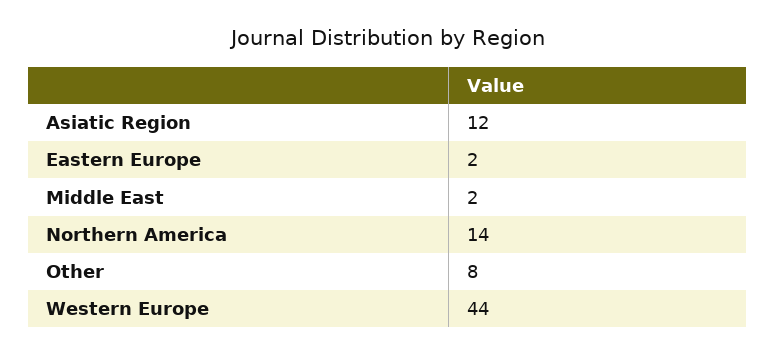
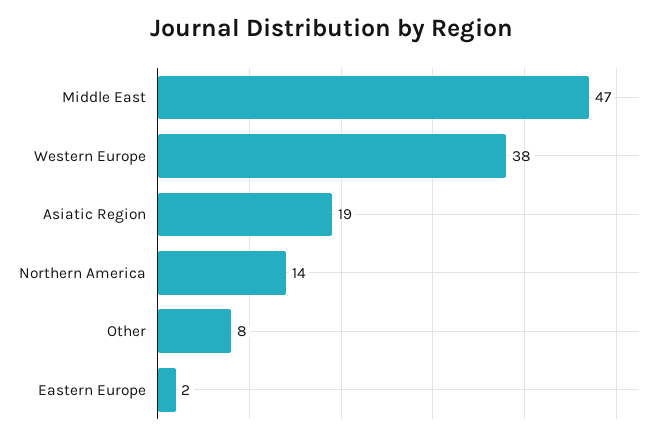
  {
-   "Asiatic Region": 12,
+   "Asiatic Region": 19,
    "Eastern Europe": 2,
-   "Middle East": 2,
+   "Middle East": 47,
    "Northern America": 14,
    "Other": 8,
-   "Western Europe": 44
+   "Western Europe": 38
  }

